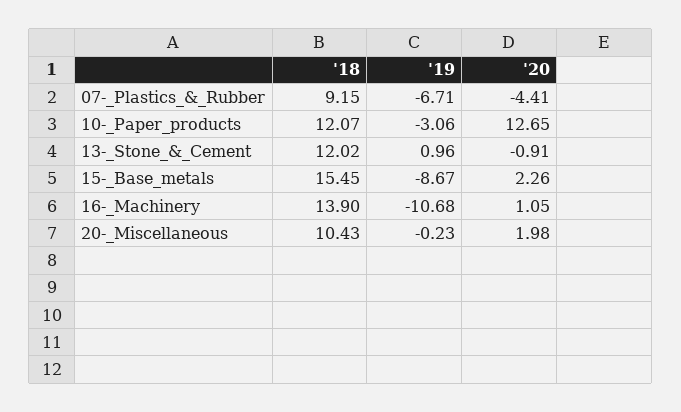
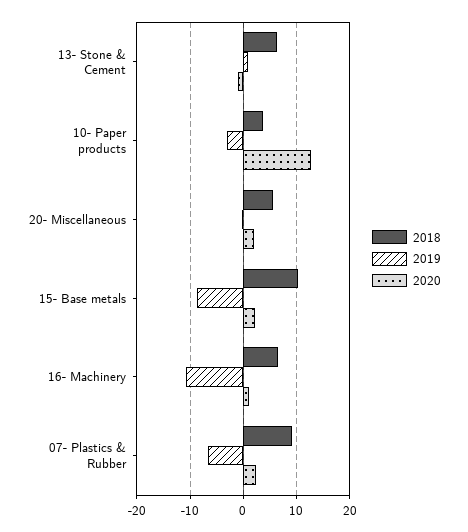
  {
    "'18": {
      "07-_Plastics_&_Rubber": 9.15,
-     "10-_Paper_products": 12.07,
+     "10-_Paper_products": 4,
-     "13-_Stone_&_Cement": 12.02,
+     "13-_Stone_&_Cement": 6,
-     "15-_Base_metals": 15.45,
+     "15-_Base_metals": 10,
-     "16-_Machinery": 13.9,
+     "16-_Machinery": 6,
-     "20-_Miscellaneous": 10.43
+     "20-_Miscellaneous": 6
    },
    "'19": {
      "07-_Plastics_&_Rubber": -6.71,
      "10-_Paper_products": -3.06,
      "13-_Stone_&_Cement": 0.96,
      "15-_Base_metals": -8.67,
      "16-_Machinery": -10.68,
      "20-_Miscellaneous": -0.23
    },
    "'20": {
-     "07-_Plastics_&_Rubber": -4.41,
+     "07-_Plastics_&_Rubber": 2,
      "10-_Paper_products": 12.65,
      "13-_Stone_&_Cement": -0.91,
      "15-_Base_metals": 2.26,
      "16-_Machinery": 1.05,
      "20-_Miscellaneous": 1.98
    }
  }

